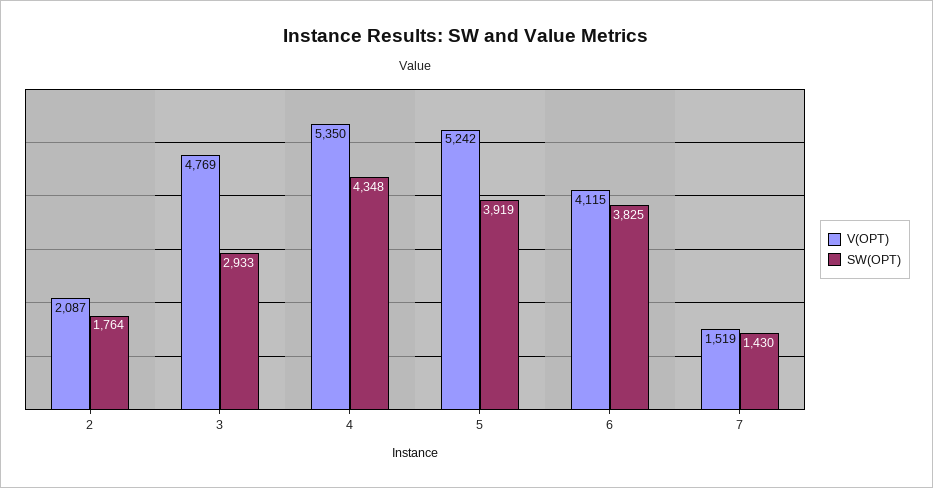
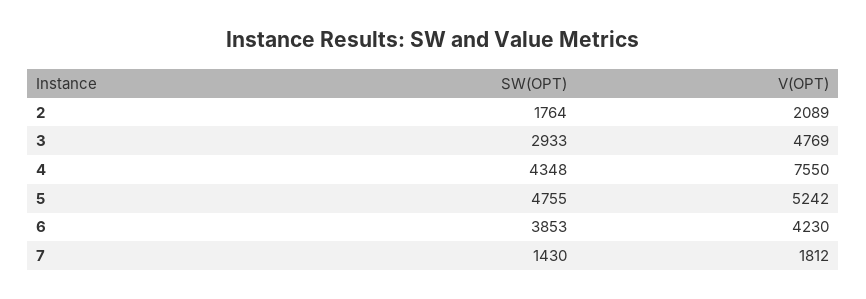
  {
    "V(OPT)": {
-     "2": 2087,
+     "2": 2089,
      "3": 4769,
-     "4": 5350,
+     "4": 7550,
      "5": 5242,
-     "6": 4115,
+     "6": 4230,
-     "7": 1519
+     "7": 1812
    },
    "SW(OPT)": {
      "2": 1764,
      "3": 2933,
      "4": 4348,
-     "5": 3919,
+     "5": 4755,
-     "6": 3825,
+     "6": 3853,
      "7": 1430
    }
  }

